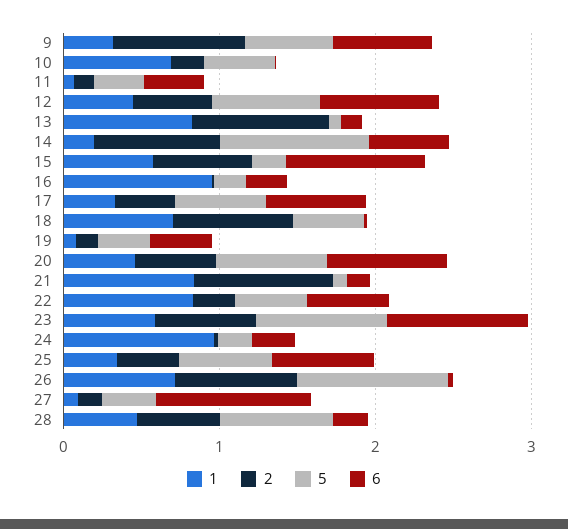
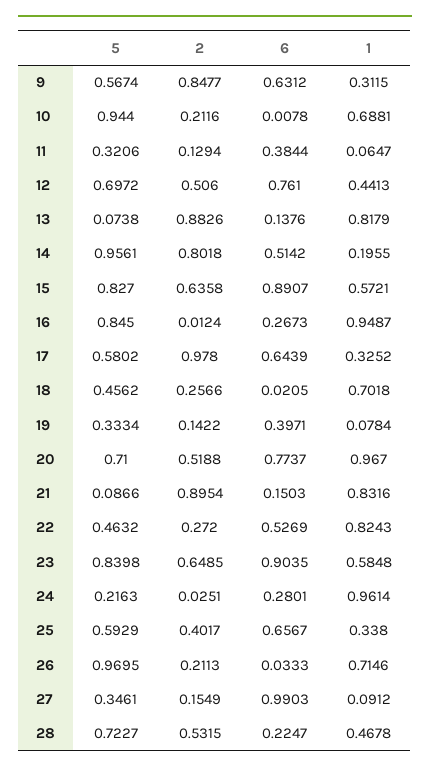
  {
    "1": {
      "9": 0.3115,
      "10": 0.6881,
      "11": 0.0647,
      "12": 0.4413,
      "13": 0.8179,
      "14": 0.1955,
      "15": 0.5721,
      "16": 0.9487,
      "17": 0.3252,
      "18": 0.7018,
      "19": 0.0784,
-     "20": 0.4,
+     "20": 0.967,
      "21": 0.8316,
      "22": 0.8243,
      "23": 0.5848,
      "24": 0.9614,
      "25": 0.338,
      "26": 0.7146,
      "27": 0.0912,
      "28": 0.4678
    },
    "2": {
      "9": 0.8477,
      "10": 0.2116,
      "11": 0.1294,
      "12": 0.506,
      "13": 0.8826,
      "14": 0.8018,
      "15": 0.6358,
      "16": 0.0124,
-     "17": 0.4,
+     "17": 0.978,
-     "18": 0.8,
+     "18": 0.2566,
      "19": 0.1422,
      "20": 0.5188,
      "21": 0.8954,
      "22": 0.272,
      "23": 0.6485,
      "24": 0.0251,
      "25": 0.4017,
-     "26": 0.8,
+     "26": 0.2113,
      "27": 0.1549,
      "28": 0.5315
    },
    "5": {
      "9": 0.5674,
-     "10": 0.4,
+     "10": 0.944,
      "11": 0.3206,
      "12": 0.6972,
      "13": 0.0738,
      "14": 0.9561,
-     "15": 0.2,
+     "15": 0.827,
-     "16": 0.2,
+     "16": 0.845,
      "17": 0.5802,
      "18": 0.4562,
      "19": 0.3334,
      "20": 0.71,
      "21": 0.0866,
      "22": 0.4632,
      "23": 0.8398,
      "24": 0.2163,
      "25": 0.5929,
      "26": 0.9695,
      "27": 0.3461,
      "28": 0.7227
    },
    "6": {
      "9": 0.6312,
      "10": 0.0078,
      "11": 0.3844,
      "12": 0.761,
      "13": 0.1376,
      "14": 0.5142,
      "15": 0.8907,
      "16": 0.2673,
      "17": 0.6439,
      "18": 0.0205,
      "19": 0.3971,
      "20": 0.7737,
      "21": 0.1503,
      "22": 0.5269,
      "23": 0.9035,
      "24": 0.2801,
      "25": 0.6567,
      "26": 0.0333,
      "27": 0.9903,
      "28": 0.2247
    }
  }

